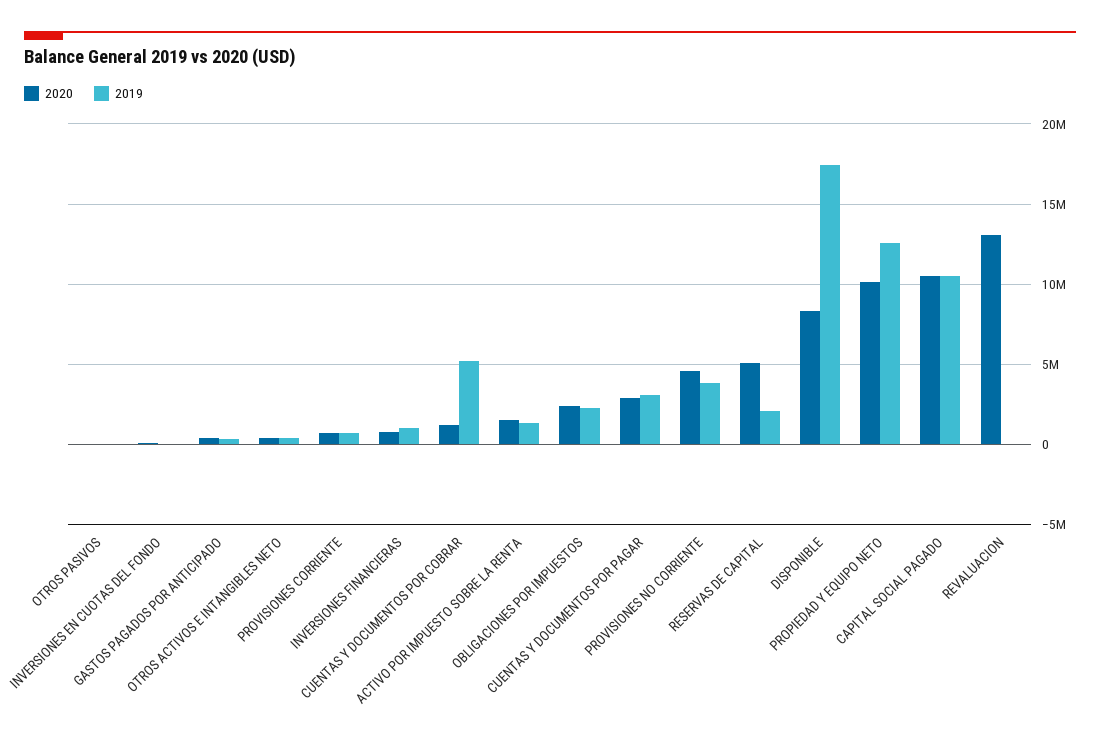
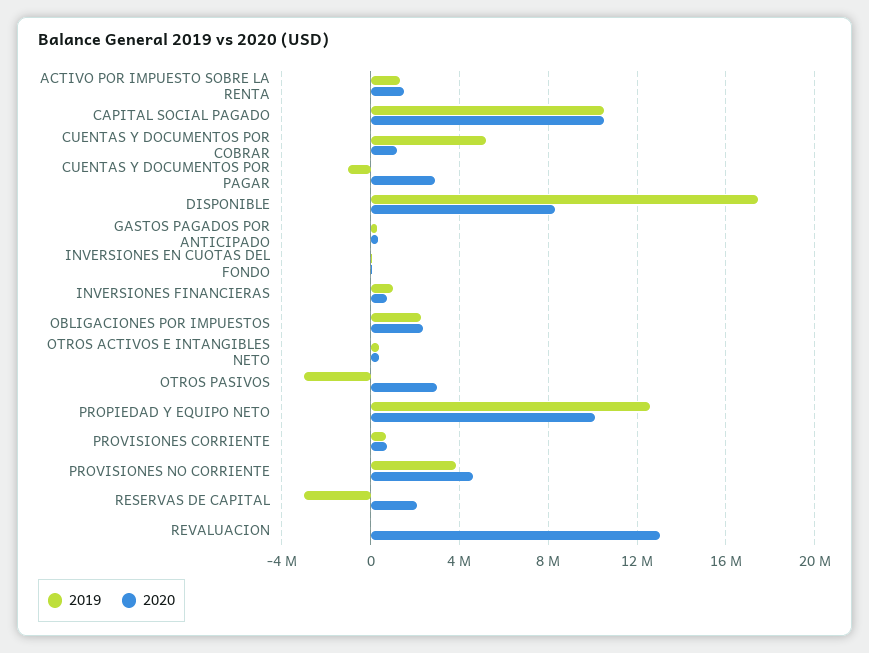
  {
    "2020": {
-     "OTROS PASIVOS": 0,
+     "OTROS PASIVOS": 3000000,
      "INVERSIONES EN CUOTAS DEL FONDO": 0,
      "GASTOS PAGADOS POR ANTICIPADO": 500000,
      "OTROS ACTIVOS E INTANGIBLES NETO": 500000,
      "PROVISIONES CORRIENTE": 500000,
      "INVERSIONES FINANCIERAS": 500000,
      "CUENTAS Y DOCUMENTOS POR COBRAR": 1000000,
      "ACTIVO POR IMPUESTO SOBRE LA RENTA": 1500000,
      "OBLIGACIONES POR IMPUESTOS": 2500000,
      "CUENTAS Y DOCUMENTOS POR PAGAR": 3000000,
      "PROVISIONES NO CORRIENTE": 4500000,
-     "RESERVAS DE CAPITAL": 5000000,
+     "RESERVAS DE CAPITAL": 2000000,
      "DISPONIBLE": 8500000,
      "PROPIEDAD Y EQUIPO NETO": 10000000,
      "CAPITAL SOCIAL PAGADO": 10500000,
      "REVALUACION": 13000000
    },
    "2019": {
-     "OTROS PASIVOS": 0,
+     "OTROS PASIVOS": -3000000,
      "INVERSIONES EN CUOTAS DEL FONDO": 0,
      "GASTOS PAGADOS POR ANTICIPADO": 500000,
      "OTROS ACTIVOS E INTANGIBLES NETO": 500000,
      "PROVISIONES CORRIENTE": 500000,
      "INVERSIONES FINANCIERAS": 1000000,
      "CUENTAS Y DOCUMENTOS POR COBRAR": 5000000,
      "ACTIVO POR IMPUESTO SOBRE LA RENTA": 1500000,
      "OBLIGACIONES POR IMPUESTOS": 2500000,
-     "CUENTAS Y DOCUMENTOS POR PAGAR": 3000000,
+     "CUENTAS Y DOCUMENTOS POR PAGAR": -1000000,
      "PROVISIONES NO CORRIENTE": 4000000,
-     "RESERVAS DE CAPITAL": 2000000,
+     "RESERVAS DE CAPITAL": -3000000,
      "DISPONIBLE": 17500000,
      "PROPIEDAD Y EQUIPO NETO": 12500000,
      "CAPITAL SOCIAL PAGADO": 10500000,
      "REVALUACION": 0
    }
  }

